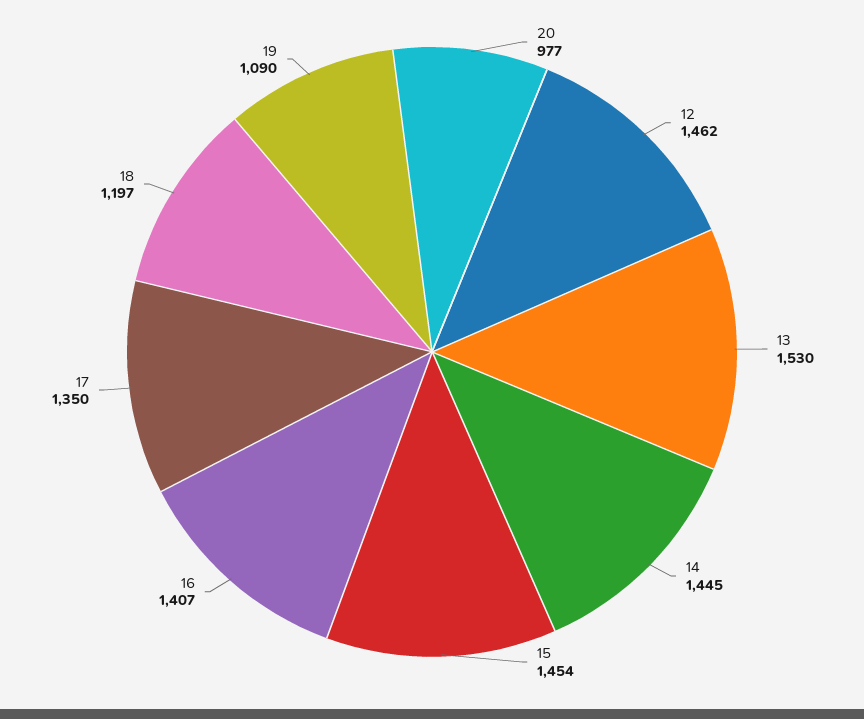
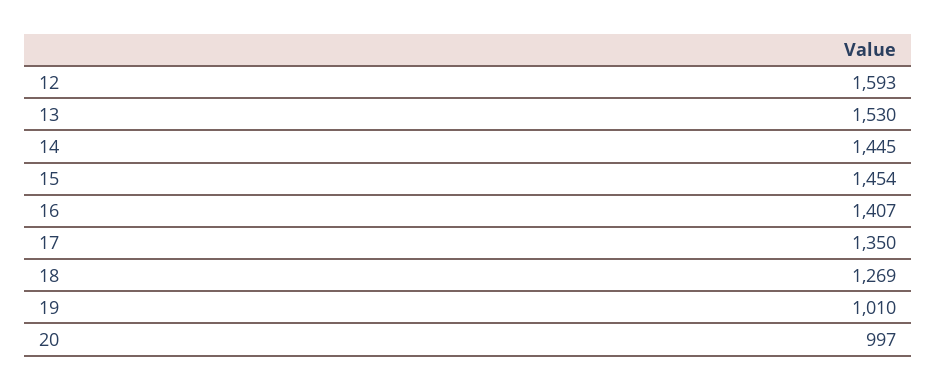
  {
-   "20": 977,
+   "20": 997,
-   "12": 1462,
+   "12": 1593,
    "13": 1530,
    "14": 1445,
    "15": 1454,
    "16": 1407,
    "17": 1350,
-   "18": 1197,
+   "18": 1269,
-   "19": 1090
+   "19": 1010
  }

